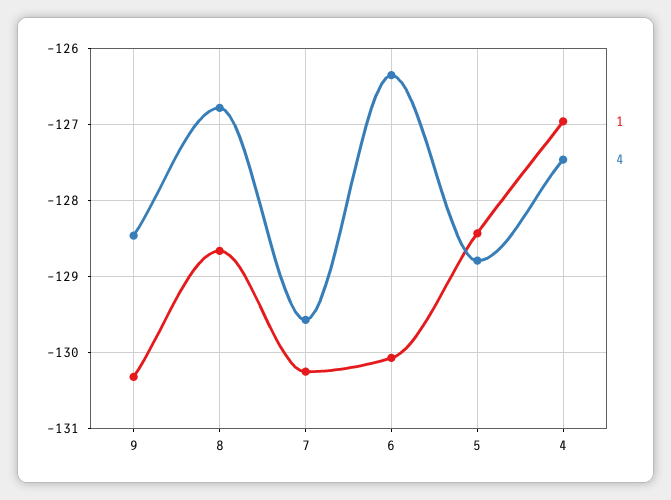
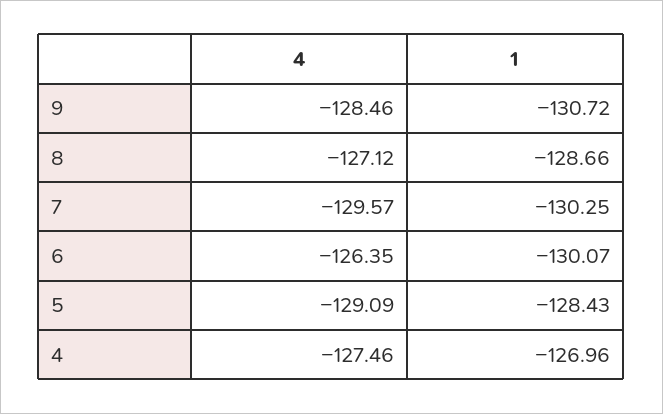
  {
    "1": {
-     "9": -130.3,
+     "9": -130.72,
      "8": -128.66,
      "7": -130.25,
      "6": -130.07,
      "5": -128.43,
      "4": -126.96
    },
    "4": {
      "9": -128.46,
-     "8": -126.8,
+     "8": -127.12,
      "7": -129.57,
      "6": -126.35,
-     "5": -128.8,
+     "5": -129.09,
      "4": -127.46
    }
  }

